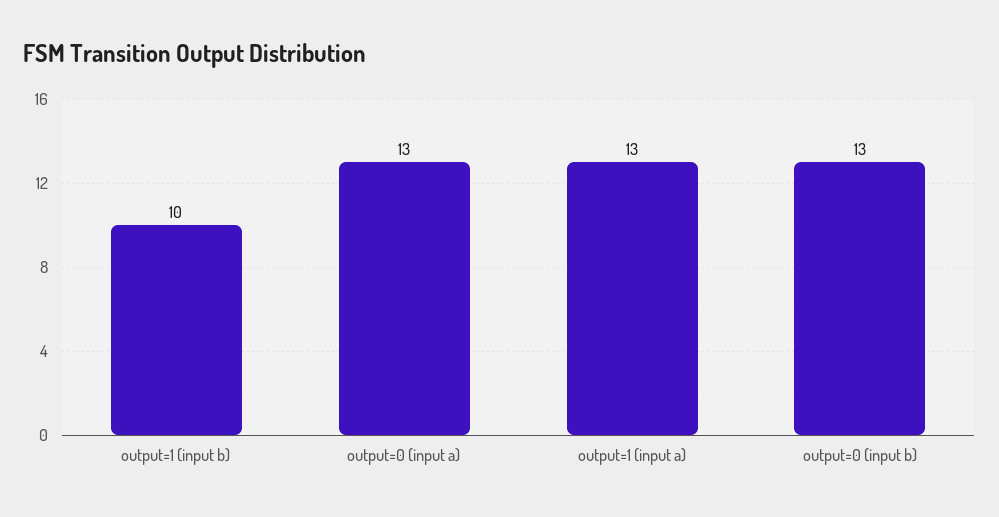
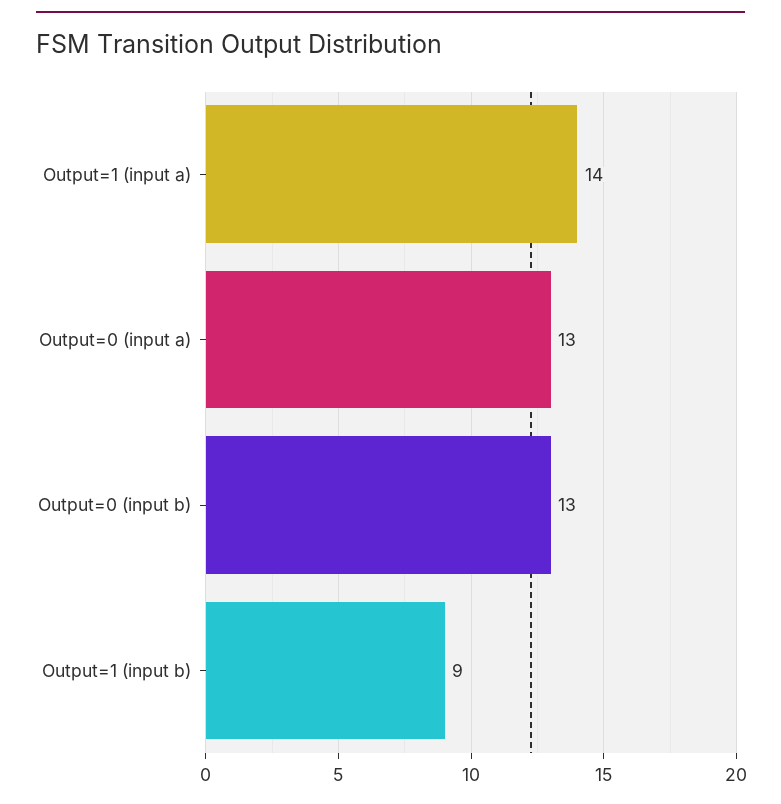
  {
-   "output=1 (input b)": 10,
+   "output=1 (input b)": 9,
    "output=0 (input a)": 13,
-   "output=1 (input a)": 13,
+   "output=1 (input a)": 14,
    "output=0 (input b)": 13
  }

